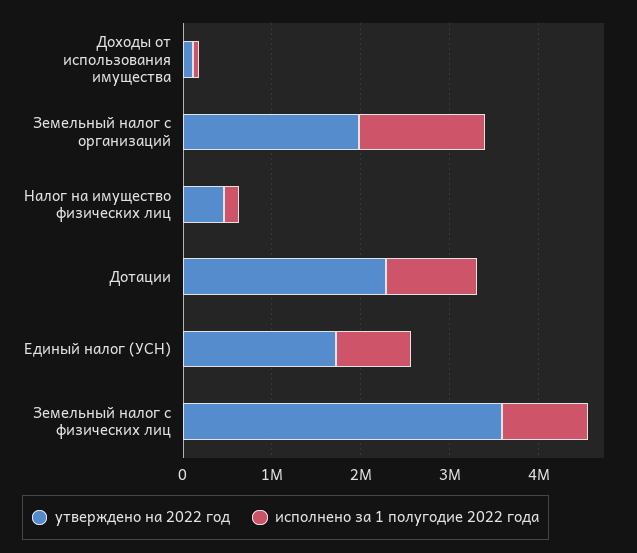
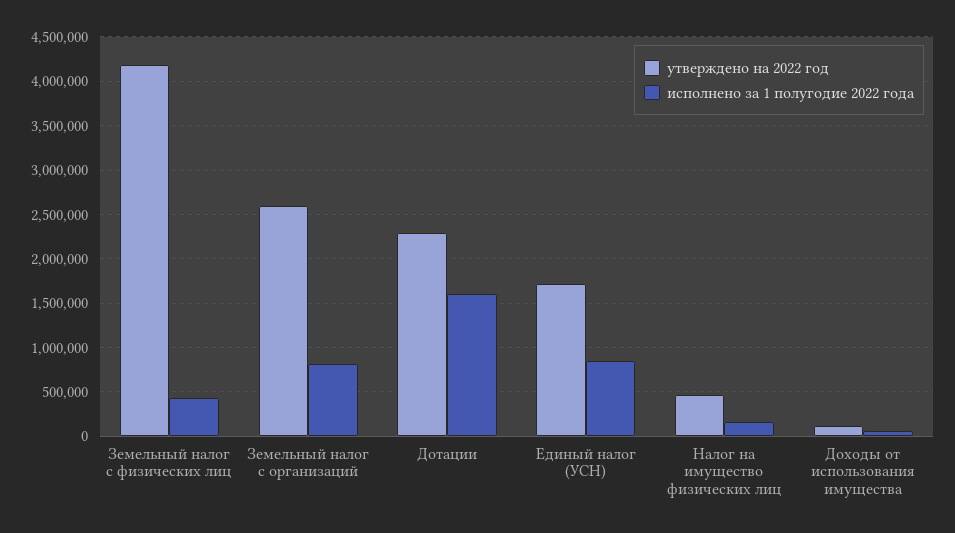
  {
    "утверждено на 2022 год": {
      "Доходы от использования имущества": 100000,
-     "Земельный налог с организаций": 2000000,
+     "Земельный налог с организаций": 2600000,
      "Налог на имущество физических лиц": 500000,
      "Дотации": 2300000,
      "Единый налог (УСН)": 1700000,
-     "Земельный налог с физических лиц": 3600000
+     "Земельный налог с физических лиц": 4200000
    },
    "исполнено за 1 полугодие 2022 года": {
      "Доходы от использования имущества": 100000,
-     "Земельный налог с организаций": 1400000,
+     "Земельный налог с организаций": 800000,
      "Налог на имущество физических лиц": 200000,
-     "Дотации": 1000000,
+     "Дотации": 1600000,
      "Единый налог (УСН)": 800000,
-     "Земельный налог с физических лиц": 1000000
+     "Земельный налог с физических лиц": 400000
    }
  }

